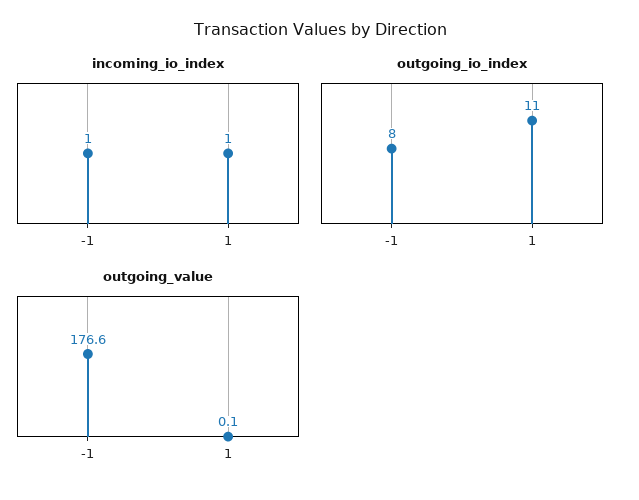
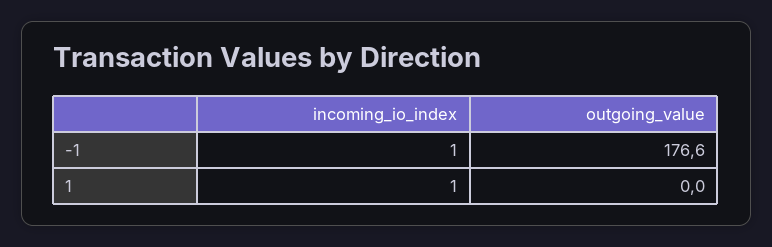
  {
    "incoming_io_index": {
      "-1": 1,
      "1": 1
    },
-   "outgoing_io_index": {
-     "-1": 8,
-     "1": 11
-   },
    "outgoing_value": {
      "-1": 176.6,
-     "1": 0.1
+     "1": 0
    }
  }

